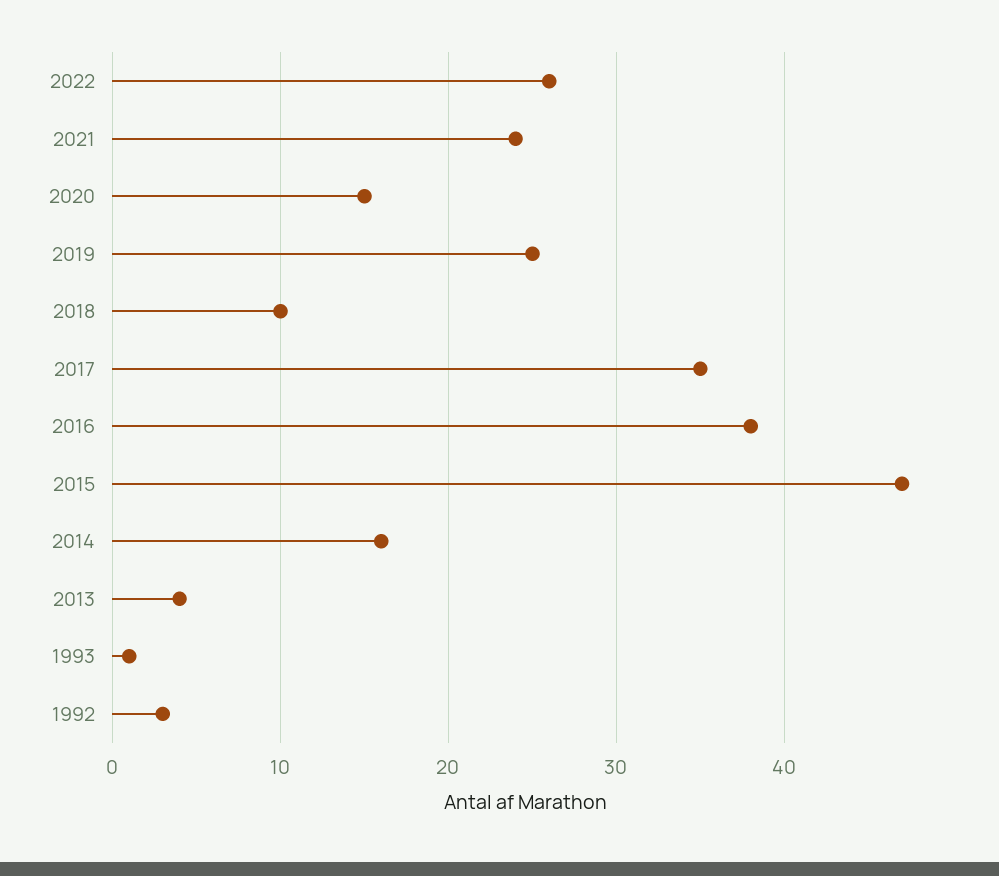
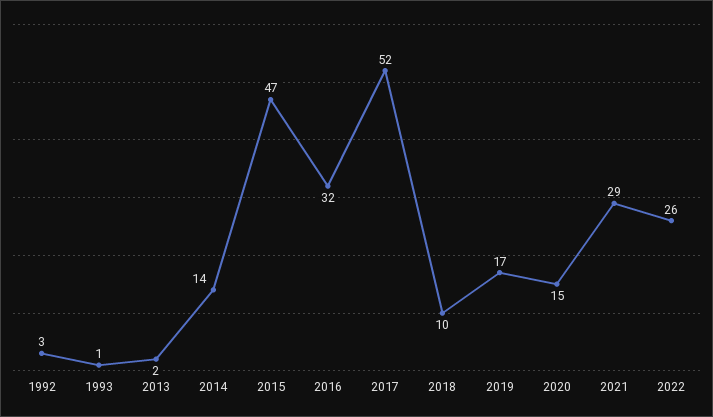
  {
    "2022": 26,
-   "2021": 24,
+   "2021": 29,
    "2020": 15,
-   "2019": 25,
+   "2019": 17,
    "2018": 10,
-   "2017": 35,
+   "2017": 52,
-   "2016": 38,
+   "2016": 32,
    "2015": 47,
-   "2014": 16,
+   "2014": 14,
-   "2013": 4,
+   "2013": 2,
    "1993": 1,
    "1992": 3
  }

